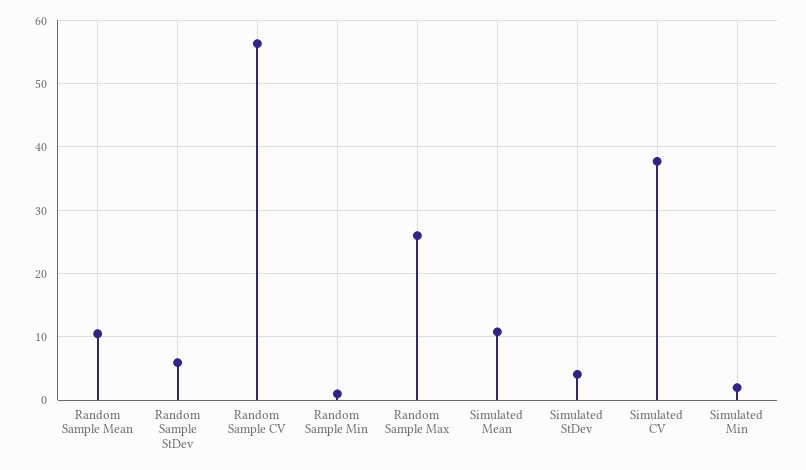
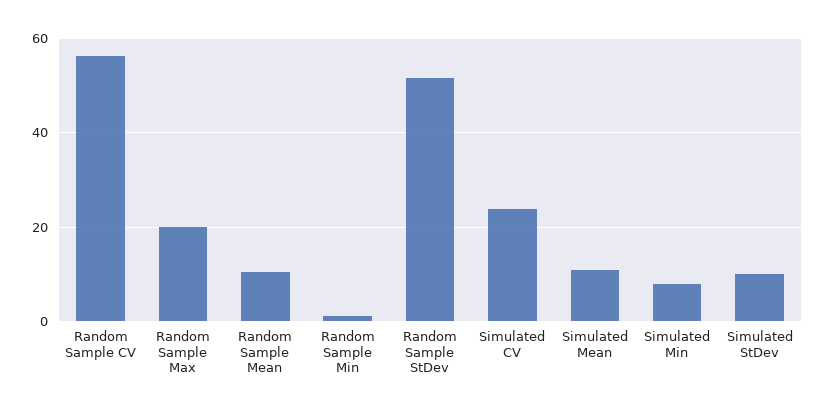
  {
    "Random Sample Mean": 11,
-   "Random Sample StDev": 6,
+   "Random Sample StDev": 52,
    "Random Sample CV": 56,
    "Random Sample Min": 1,
-   "Random Sample Max": 26,
+   "Random Sample Max": 20,
    "Simulated Mean": 11,
-   "Simulated StDev": 4,
+   "Simulated StDev": 10,
-   "Simulated CV": 38,
+   "Simulated CV": 24,
-   "Simulated Min": 2
+   "Simulated Min": 8
  }

